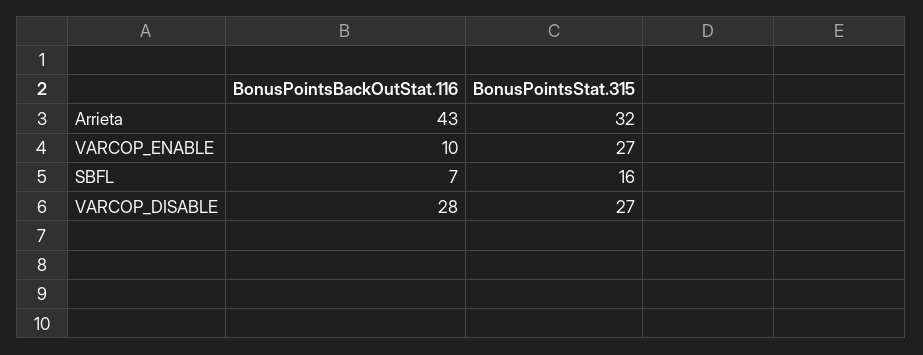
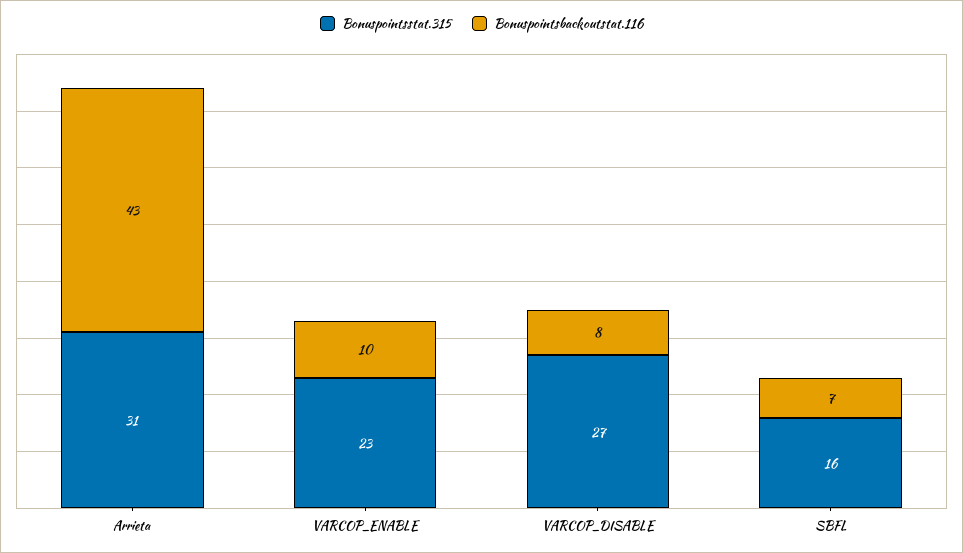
  {
    "BonusPointsBackOutStat.116": {
      "Arrieta": 43,
      "VARCOP_ENABLE": 10,
      "SBFL": 7,
-     "VARCOP_DISABLE": 28
+     "VARCOP_DISABLE": 8
    },
    "BonusPointsStat.315": {
-     "Arrieta": 32,
+     "Arrieta": 31,
-     "VARCOP_ENABLE": 27,
+     "VARCOP_ENABLE": 23,
      "SBFL": 16,
      "VARCOP_DISABLE": 27
    }
  }

